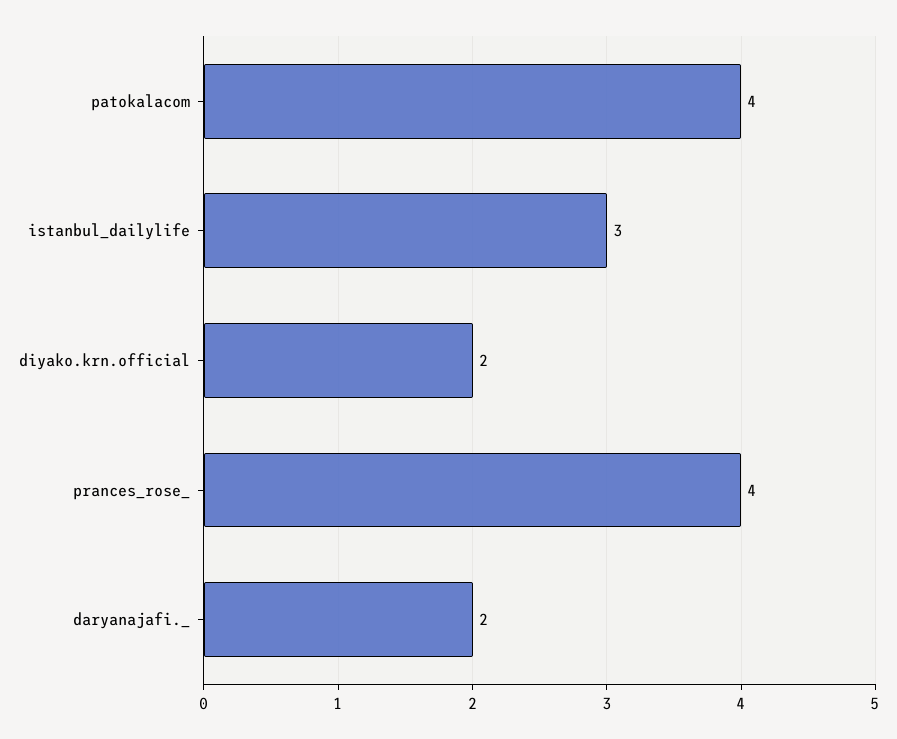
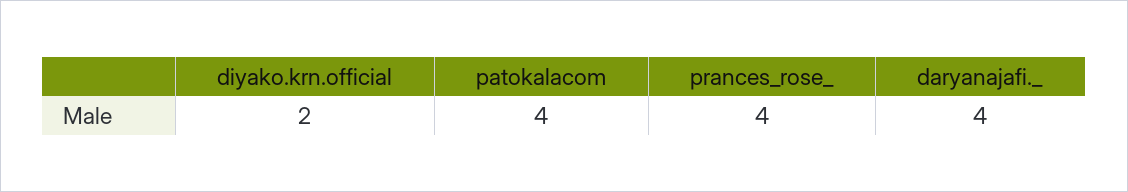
  {
    "patokalacom": 4,
-   "istanbul_dailylife": 3,
    "diyako.krn.official": 2,
    "prances_rose_": 4,
-   "daryanajafi._": 2
+   "daryanajafi._": 4
  }

